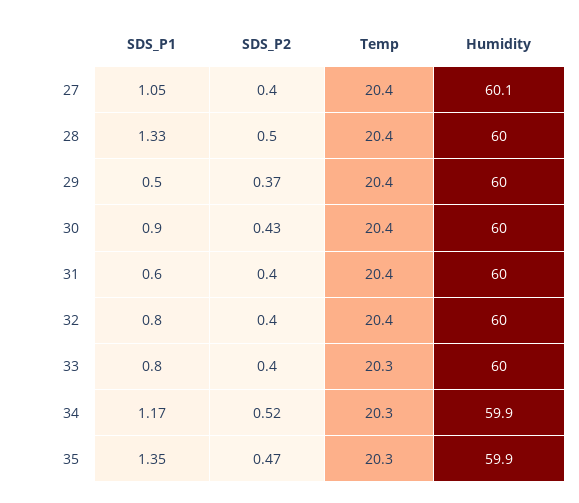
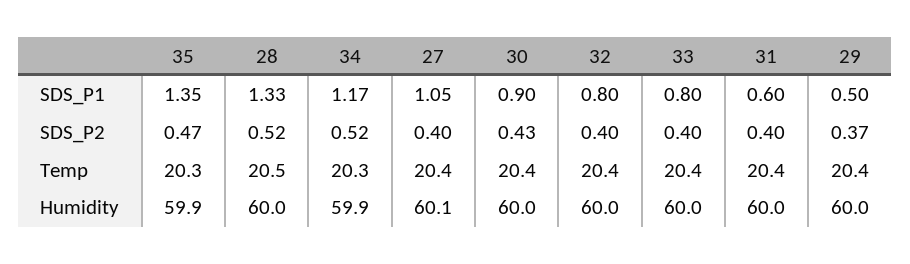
  {
    "SDS_P1": {
      "27": 1.05,
      "28": 1.33,
      "29": 0.5,
      "30": 0.9,
      "31": 0.6,
      "32": 0.8,
      "33": 0.8,
      "34": 1.17,
      "35": 1.35
    },
    "SDS_P2": {
      "27": 0.4,
-     "28": 0.5,
+     "28": 0.52,
      "29": 0.37,
      "30": 0.43,
      "31": 0.4,
      "32": 0.4,
      "33": 0.4,
      "34": 0.52,
      "35": 0.47
    },
    "Temp": {
      "27": 20.4,
-     "28": 20.4,
+     "28": 20.5,
      "29": 20.4,
      "30": 20.4,
      "31": 20.4,
      "32": 20.4,
-     "33": 20.3,
+     "33": 20.4,
      "34": 20.3,
      "35": 20.3
    },
    "Humidity": {
      "27": 60.1,
      "28": 60,
      "29": 60,
      "30": 60,
      "31": 60,
      "32": 60,
      "33": 60,
      "34": 59.9,
      "35": 59.9
    }
  }

